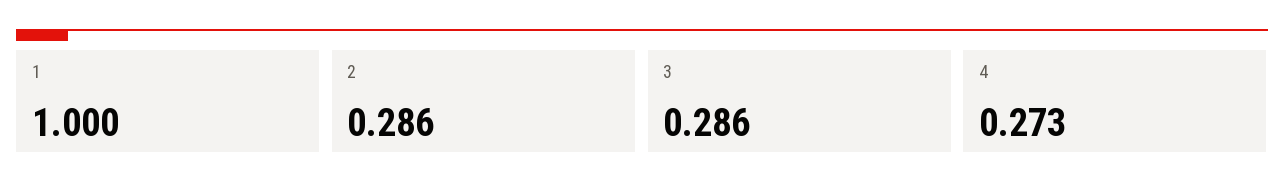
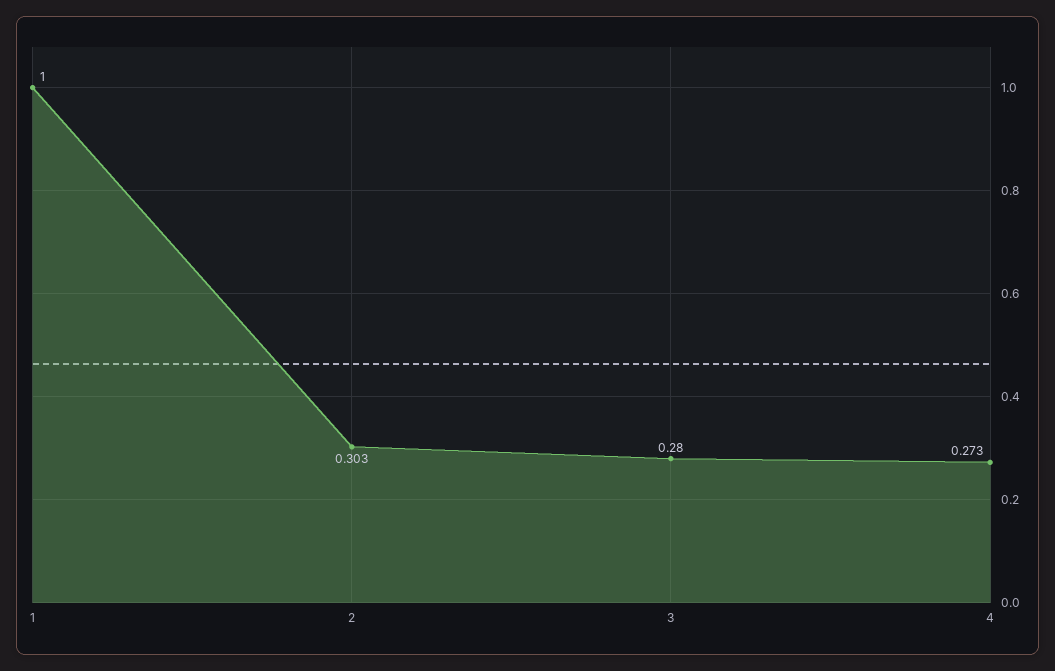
  {
    "1": 1,
-   "2": 0.286,
+   "2": 0.303,
-   "3": 0.286,
+   "3": 0.28,
    "4": 0.273
  }

